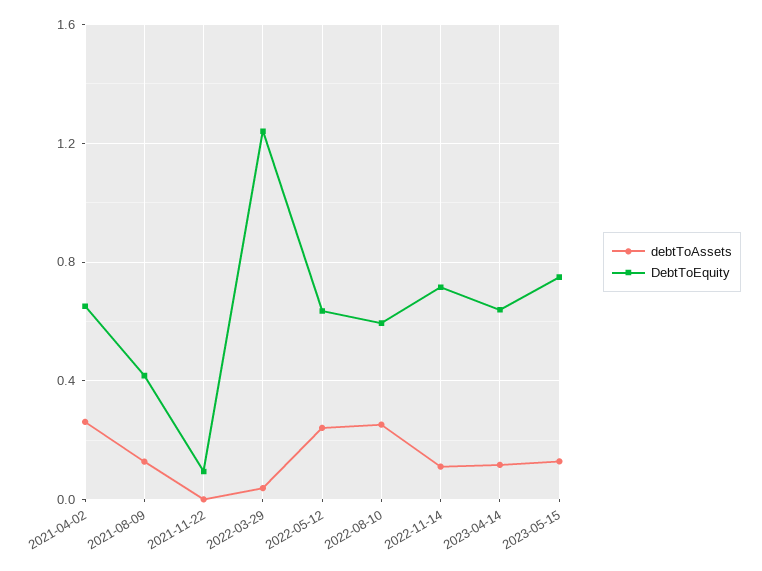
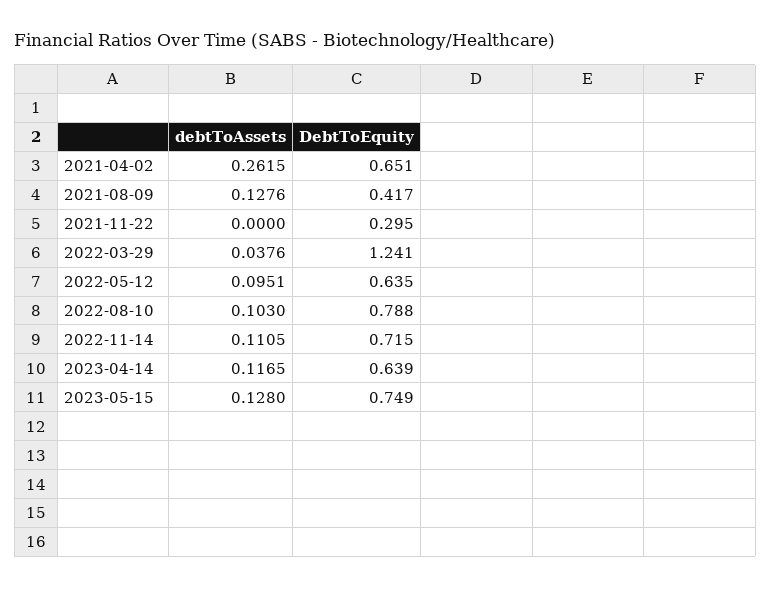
  {
    "debtToAssets": {
      "2021-04-02": 0.2615,
      "2021-08-09": 0.1276,
      "2021-11-22": 0,
      "2022-03-29": 0.0376,
-     "2022-05-12": 0.25,
+     "2022-05-12": 0.0951,
-     "2022-08-10": 0.25,
+     "2022-08-10": 0.103,
      "2022-11-14": 0.1105,
      "2023-04-14": 0.1165,
      "2023-05-15": 0.128
    },
    "DebtToEquity": {
      "2021-04-02": 0.651,
      "2021-08-09": 0.417,
-     "2021-11-22": 0.1,
+     "2021-11-22": 0.295,
      "2022-03-29": 1.241,
      "2022-05-12": 0.635,
-     "2022-08-10": 0.6,
+     "2022-08-10": 0.788,
      "2022-11-14": 0.715,
      "2023-04-14": 0.639,
      "2023-05-15": 0.749
    }
  }

